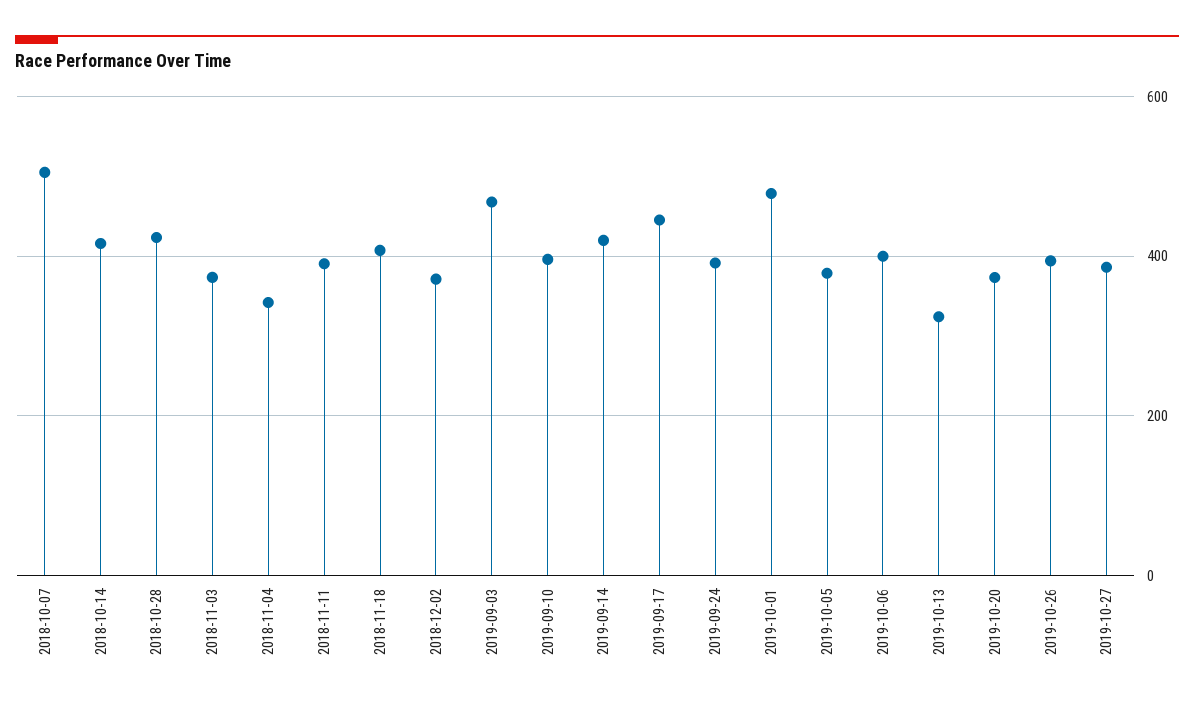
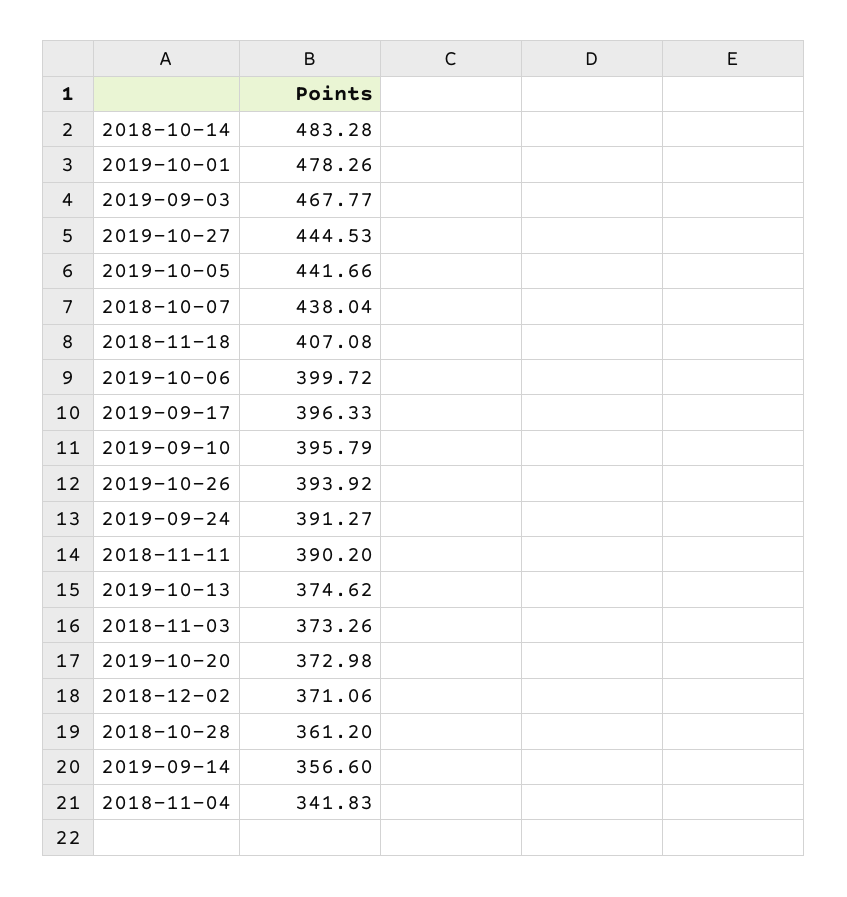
  {
-   "2018-10-07": 500,
+   "2018-10-07": 438.04,
-   "2018-10-14": 420,
+   "2018-10-14": 483.28,
-   "2018-10-28": 420,
+   "2018-10-28": 361.2,
    "2018-11-03": 373.26,
    "2018-11-04": 341.83,
    "2018-11-11": 390.2,
    "2018-11-18": 407.08,
    "2018-12-02": 371.06,
    "2019-09-03": 467.77,
    "2019-09-10": 395.79,
-   "2019-09-14": 420,
+   "2019-09-14": 356.6,
-   "2019-09-17": 440,
+   "2019-09-17": 396.33,
    "2019-09-24": 391.27,
    "2019-10-01": 478.26,
-   "2019-10-05": 380,
+   "2019-10-05": 441.66,
    "2019-10-06": 399.72,
-   "2019-10-13": 320,
+   "2019-10-13": 374.62,
    "2019-10-20": 372.98,
    "2019-10-26": 393.92,
-   "2019-10-27": 380
+   "2019-10-27": 444.53
  }

